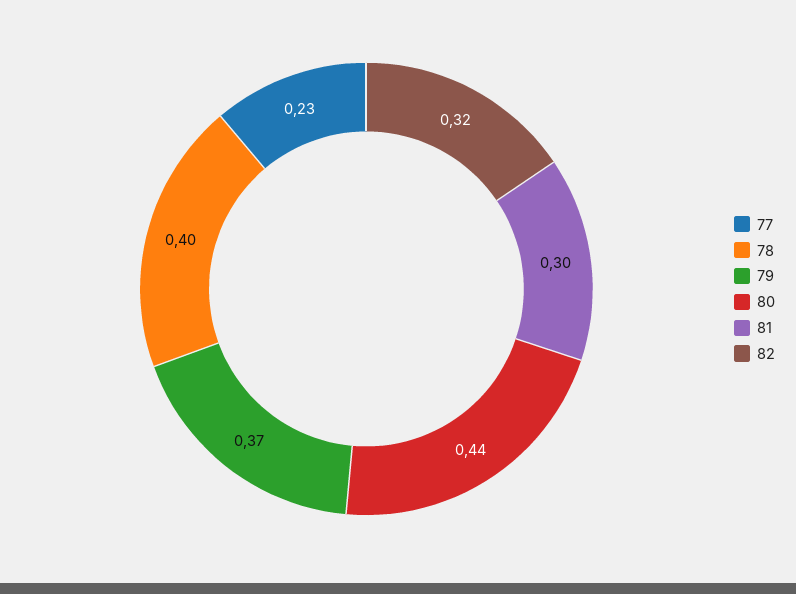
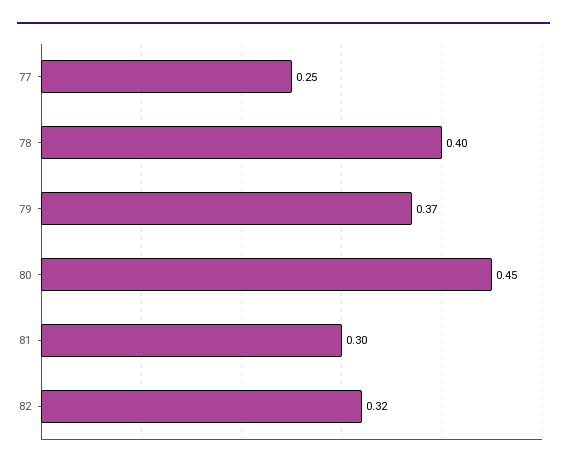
  {
-   "77": 0.23,
+   "77": 0.25,
    "78": 0.4,
    "79": 0.37,
-   "80": 0.44,
+   "80": 0.45,
    "81": 0.3,
    "82": 0.32
  }

